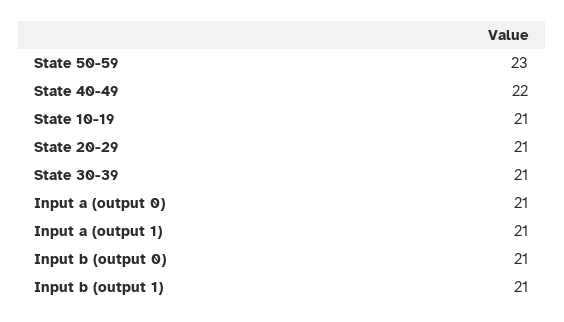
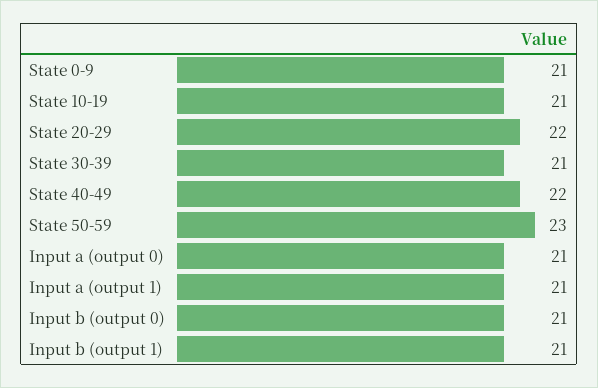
  {
    "State 50-59": 23,
    "State 40-49": 22,
    "State 10-19": 21,
-   "State 20-29": 21,
+   "State 20-29": 22,
    "State 30-39": 21,
    "Input a (output 0)": 21,
    "Input a (output 1)": 21,
    "Input b (output 0)": 21,
-   "Input b (output 1)": 21
+   "Input b (output 1)": 21,
+   "State 0-9": 21
  }

